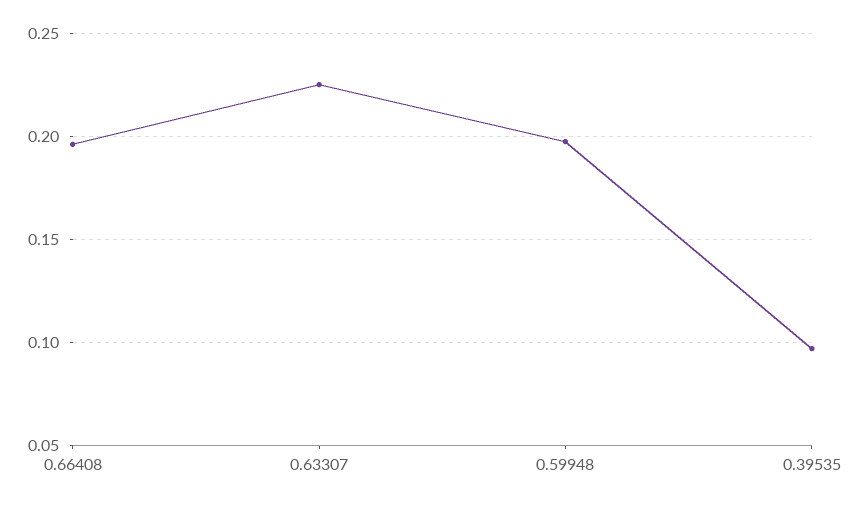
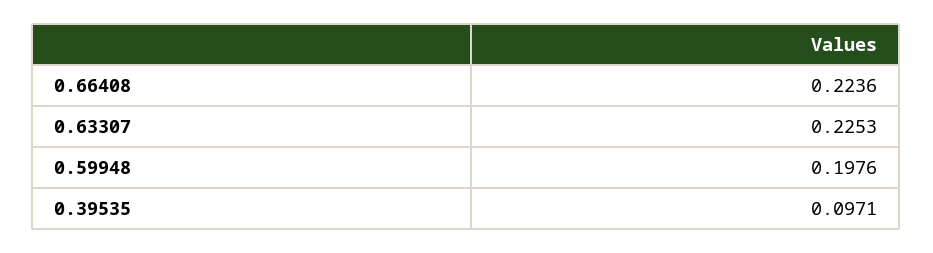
  {
-   "0.66408": 0.195,
+   "0.66408": 0.2236,
    "0.63307": 0.2253,
    "0.59948": 0.1976,
    "0.39535": 0.0971
  }

